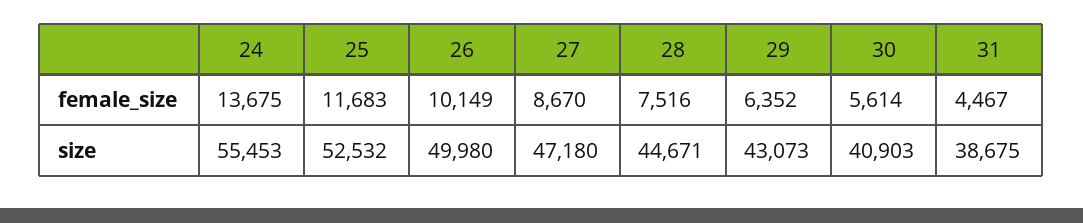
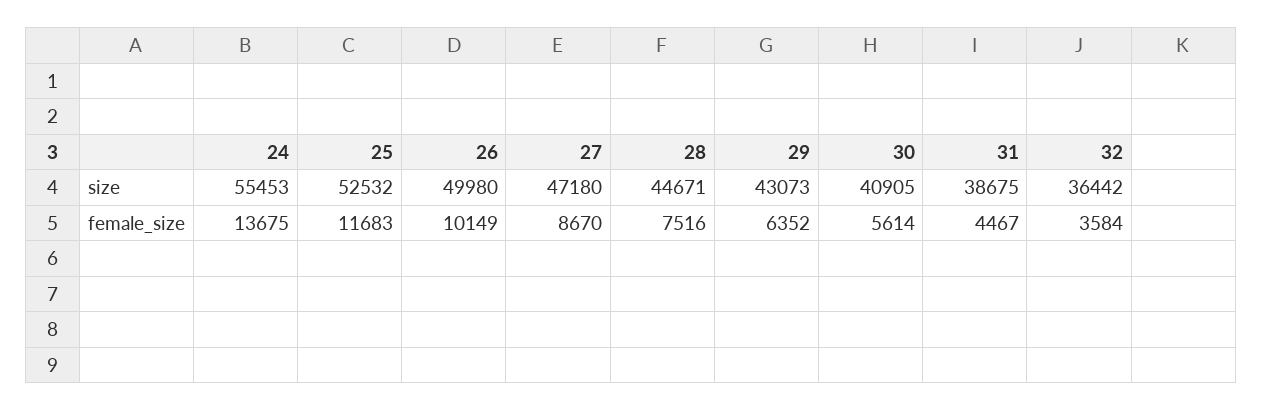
  {
    "24": {
      "female_size": 13675,
      "size": 55453
    },
    "25": {
      "female_size": 11683,
      "size": 52532
    },
    "26": {
      "female_size": 10149,
      "size": 49980
    },
    "27": {
      "female_size": 8670,
      "size": 47180
    },
    "28": {
      "female_size": 7516,
      "size": 44671
    },
    "29": {
      "female_size": 6352,
      "size": 43073
    },
    "30": {
      "female_size": 5614,
-     "size": 40903
+     "size": 40905
    },
    "31": {
      "female_size": 4467,
      "size": 38675
-   }
+   },
+   "32": {
+     "size": 36442,
+     "female_size": 3584
+   }
  }

